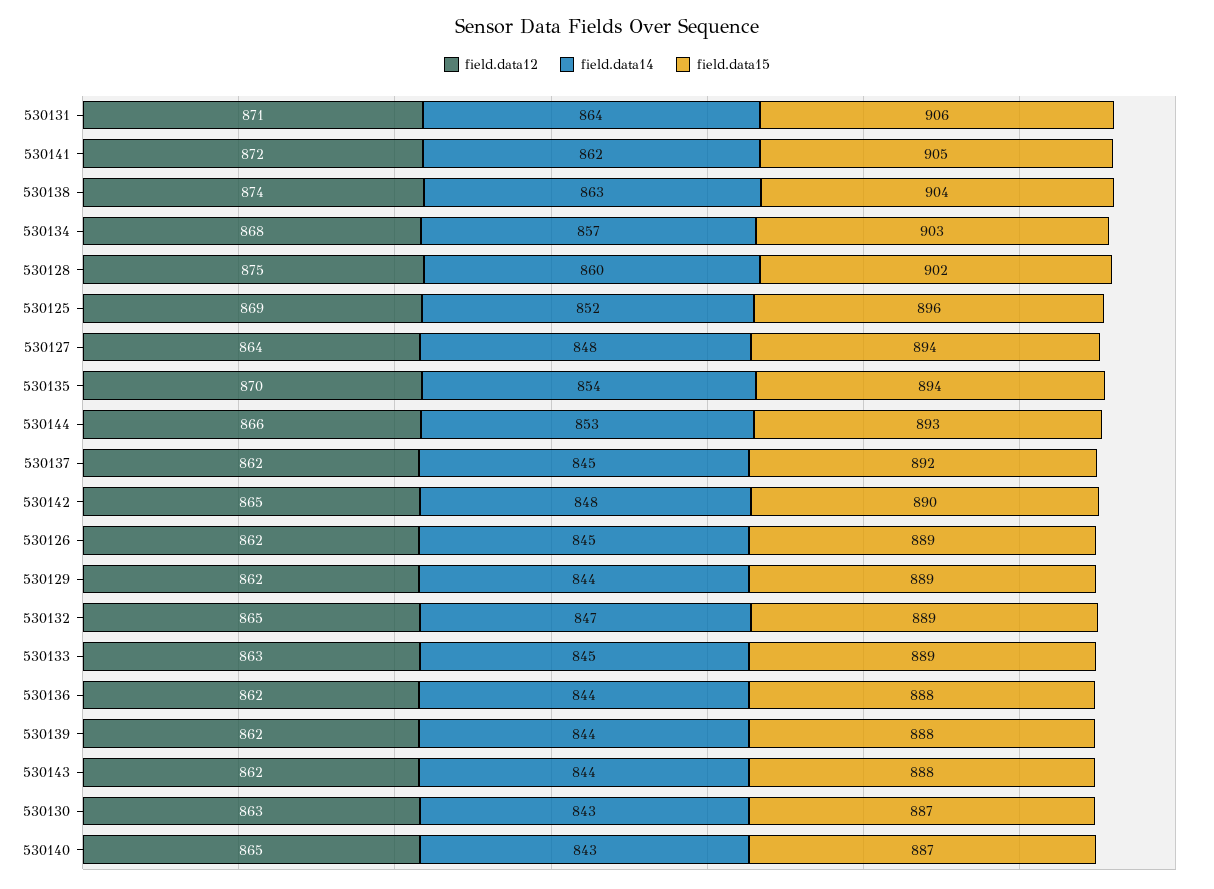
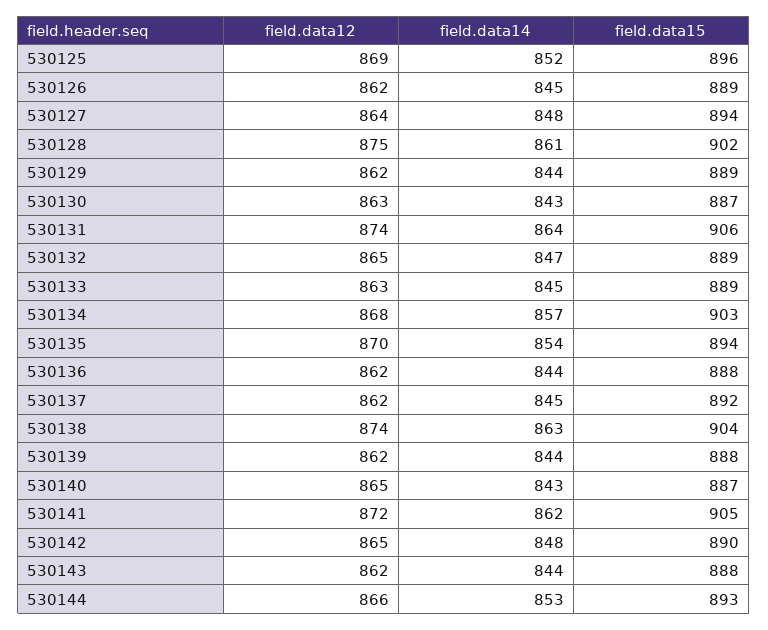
  {
    "field.data12": {
-     "530131": 871,
+     "530131": 874,
      "530141": 872,
      "530138": 874,
      "530134": 868,
      "530128": 875,
      "530125": 869,
      "530127": 864,
      "530135": 870,
      "530144": 866,
      "530137": 862,
      "530142": 865,
      "530126": 862,
      "530129": 862,
      "530132": 865,
      "530133": 863,
      "530136": 862,
      "530139": 862,
      "530143": 862,
      "530130": 863,
      "530140": 865
    },
    "field.data14": {
      "530131": 864,
      "530141": 862,
      "530138": 863,
      "530134": 857,
-     "530128": 860,
+     "530128": 861,
      "530125": 852,
      "530127": 848,
      "530135": 854,
      "530144": 853,
      "530137": 845,
      "530142": 848,
      "530126": 845,
      "530129": 844,
      "530132": 847,
      "530133": 845,
      "530136": 844,
      "530139": 844,
      "530143": 844,
      "530130": 843,
      "530140": 843
    },
    "field.data15": {
      "530131": 906,
      "530141": 905,
      "530138": 904,
      "530134": 903,
      "530128": 902,
      "530125": 896,
      "530127": 894,
      "530135": 894,
      "530144": 893,
      "530137": 892,
      "530142": 890,
      "530126": 889,
      "530129": 889,
      "530132": 889,
      "530133": 889,
      "530136": 888,
      "530139": 888,
      "530143": 888,
      "530130": 887,
      "530140": 887
    }
  }

